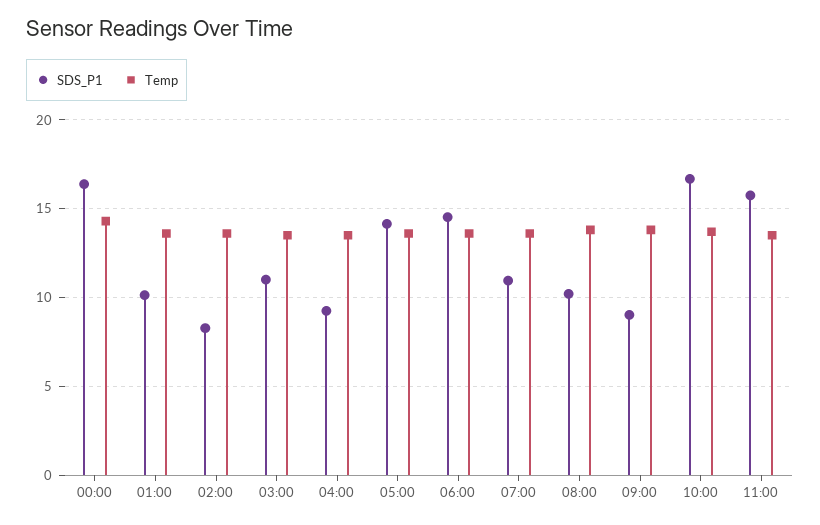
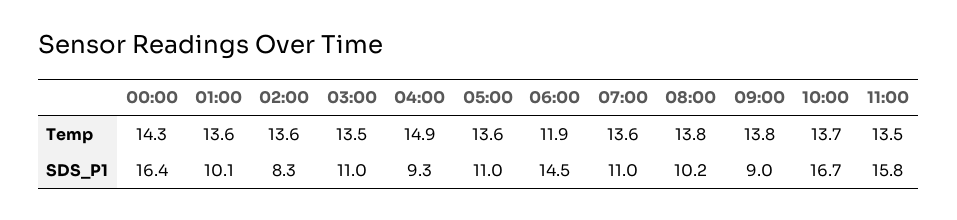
  {
    "SDS_P1": {
      "00:00": 16.4,
      "01:00": 10.1,
      "02:00": 8.3,
      "03:00": 11,
      "04:00": 9.3,
-     "05:00": 14,
+     "05:00": 11,
      "06:00": 14.5,
      "07:00": 11,
      "08:00": 10.2,
      "09:00": 9,
      "10:00": 16.7,
      "11:00": 15.8
    },
    "Temp": {
      "00:00": 14.3,
      "01:00": 13.6,
      "02:00": 13.6,
      "03:00": 13.5,
-     "04:00": 13.5,
+     "04:00": 14.9,
      "05:00": 13.6,
-     "06:00": 13.5,
+     "06:00": 11.9,
      "07:00": 13.6,
      "08:00": 13.8,
      "09:00": 13.8,
      "10:00": 13.7,
      "11:00": 13.5
    }
  }

